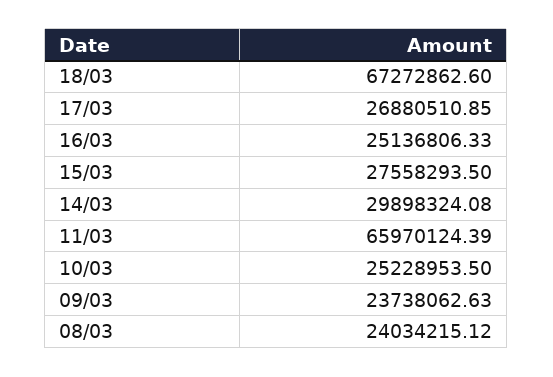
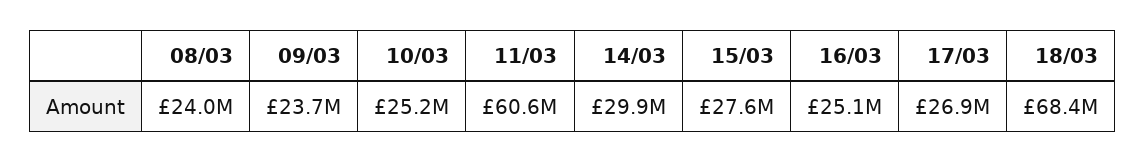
  {
-   "18/03": 67272862.6,
+   "18/03": 68400000,
    "17/03": 26880510.85,
    "16/03": 25136806.33,
    "15/03": 27558293.5,
    "14/03": 29898324.08,
-   "11/03": 65970124.39,
+   "11/03": 60600000,
    "10/03": 25228953.5,
    "09/03": 23738062.63,
    "08/03": 24034215.12
  }

